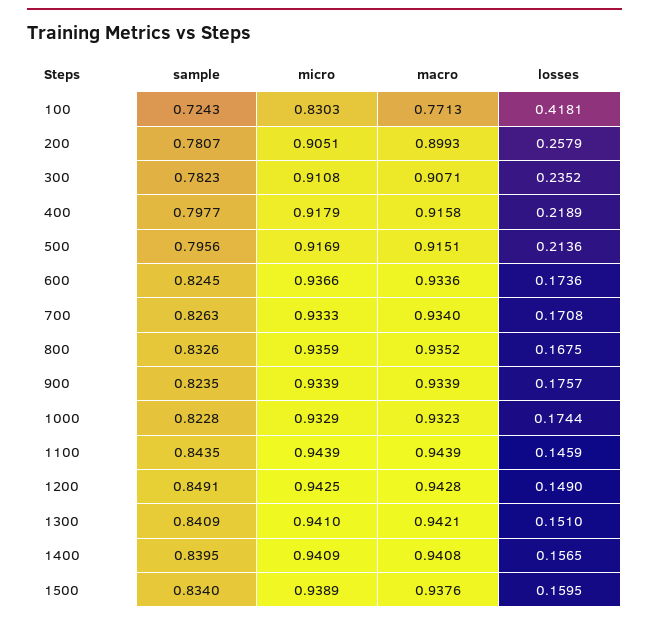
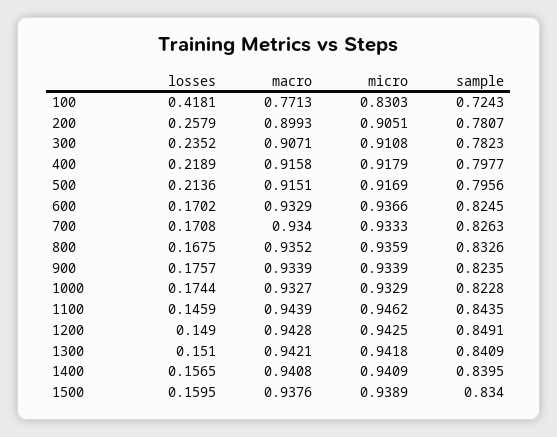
  {
    "sample": {
      "100": 0.7243,
      "200": 0.7807,
      "300": 0.7823,
      "400": 0.7977,
      "500": 0.7956,
      "600": 0.8245,
      "700": 0.8263,
      "800": 0.8326,
      "900": 0.8235,
      "1000": 0.8228,
      "1100": 0.8435,
      "1200": 0.8491,
      "1300": 0.8409,
      "1400": 0.8395,
      "1500": 0.834
    },
    "micro": {
      "100": 0.8303,
      "200": 0.9051,
      "300": 0.9108,
      "400": 0.9179,
      "500": 0.9169,
      "600": 0.9366,
      "700": 0.9333,
      "800": 0.9359,
      "900": 0.9339,
      "1000": 0.9329,
-     "1100": 0.9439,
+     "1100": 0.9462,
      "1200": 0.9425,
-     "1300": 0.941,
+     "1300": 0.9418,
      "1400": 0.9409,
      "1500": 0.9389
    },
    "macro": {
      "100": 0.7713,
      "200": 0.8993,
      "300": 0.9071,
      "400": 0.9158,
      "500": 0.9151,
-     "600": 0.9336,
+     "600": 0.9329,
      "700": 0.934,
      "800": 0.9352,
      "900": 0.9339,
-     "1000": 0.9323,
+     "1000": 0.9327,
      "1100": 0.9439,
      "1200": 0.9428,
      "1300": 0.9421,
      "1400": 0.9408,
      "1500": 0.9376
    },
    "losses": {
      "100": 0.4181,
      "200": 0.2579,
      "300": 0.2352,
      "400": 0.2189,
      "500": 0.2136,
-     "600": 0.1736,
+     "600": 0.1702,
      "700": 0.1708,
      "800": 0.1675,
      "900": 0.1757,
      "1000": 0.1744,
      "1100": 0.1459,
      "1200": 0.149,
      "1300": 0.151,
      "1400": 0.1565,
      "1500": 0.1595
    }
  }

